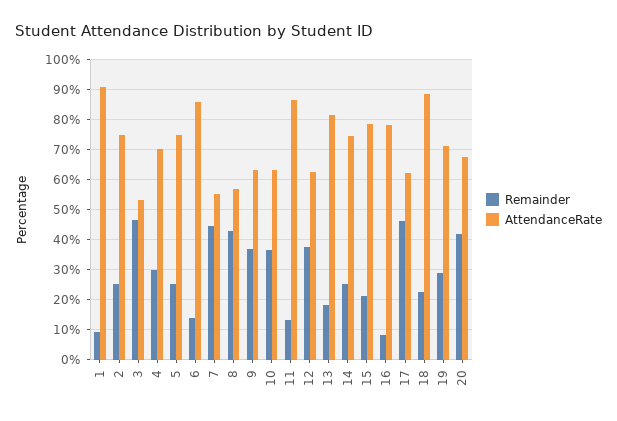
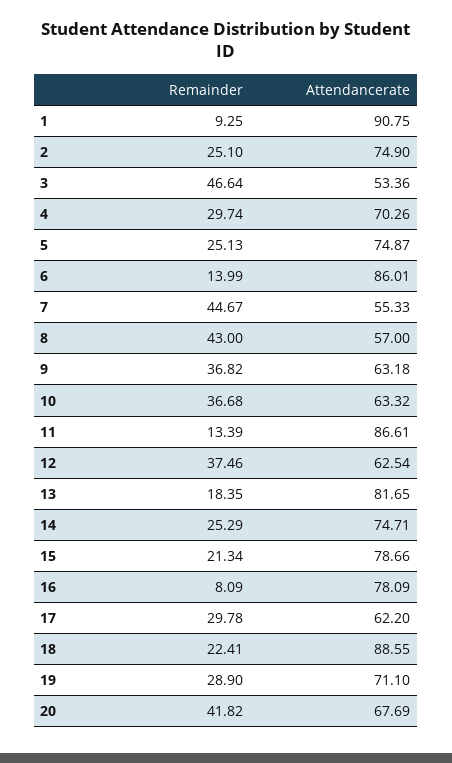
  {
    "Remainder": {
      "1": 9.25,
      "2": 25.1,
      "3": 46.64,
      "4": 29.74,
      "5": 25.13,
      "6": 13.99,
      "7": 44.67,
      "8": 43,
      "9": 36.82,
      "10": 36.68,
      "11": 13.39,
      "12": 37.46,
      "13": 18.35,
      "14": 25.29,
      "15": 21.34,
      "16": 8.09,
-     "17": 46,
+     "17": 29.78,
      "18": 22.41,
      "19": 28.9,
      "20": 41.82
    },
    "AttendanceRate": {
      "1": 90.75,
      "2": 74.9,
      "3": 53.36,
      "4": 70.26,
      "5": 74.87,
      "6": 86.01,
      "7": 55.33,
      "8": 57,
      "9": 63.18,
      "10": 63.32,
      "11": 86.61,
      "12": 62.54,
      "13": 81.65,
      "14": 74.71,
      "15": 78.66,
      "16": 78.09,
      "17": 62.2,
      "18": 88.55,
      "19": 71.1,
      "20": 67.69
    }
  }

